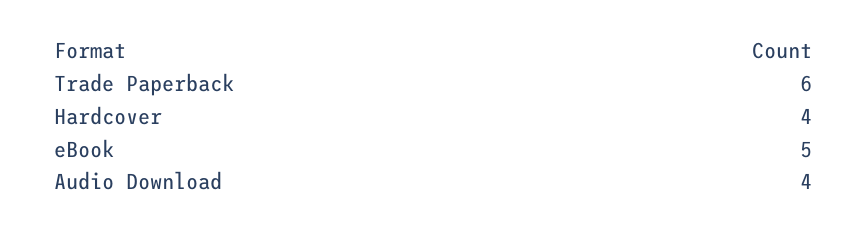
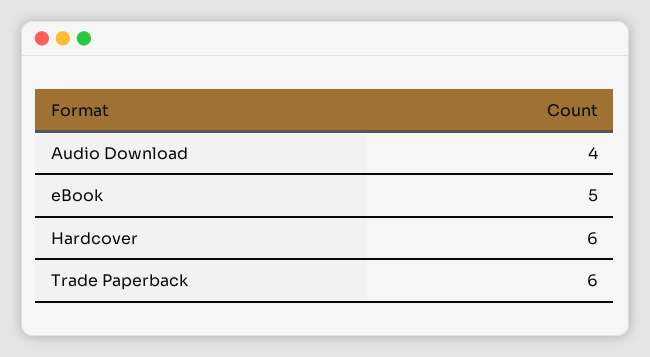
  {
    "Trade Paperback": 6,
-   "Hardcover": 4,
+   "Hardcover": 6,
    "eBook": 5,
    "Audio Download": 4
  }

